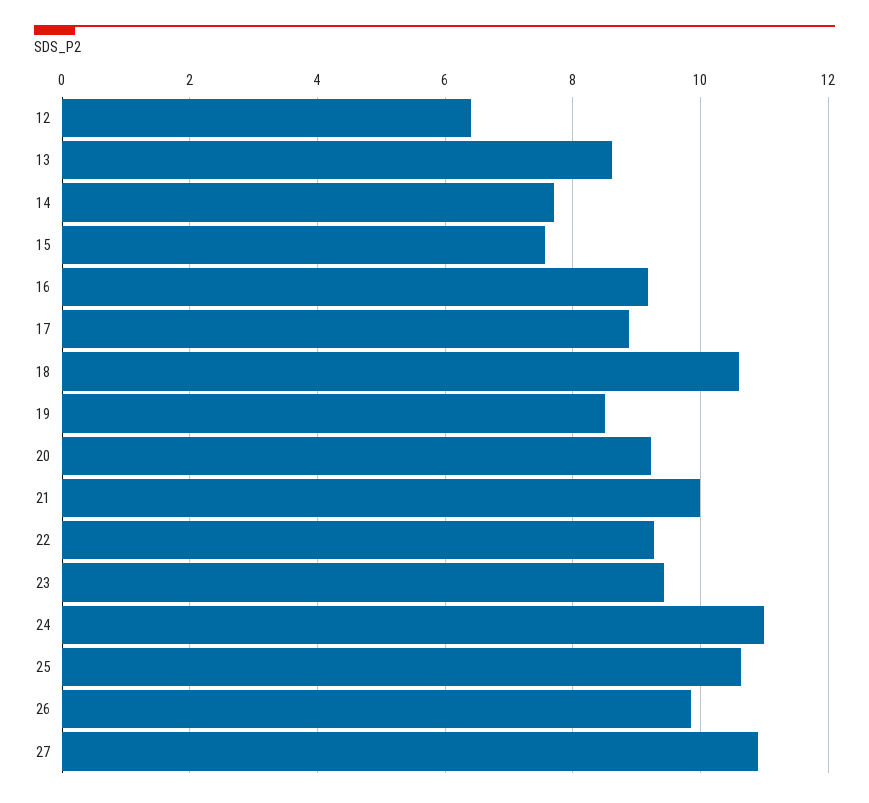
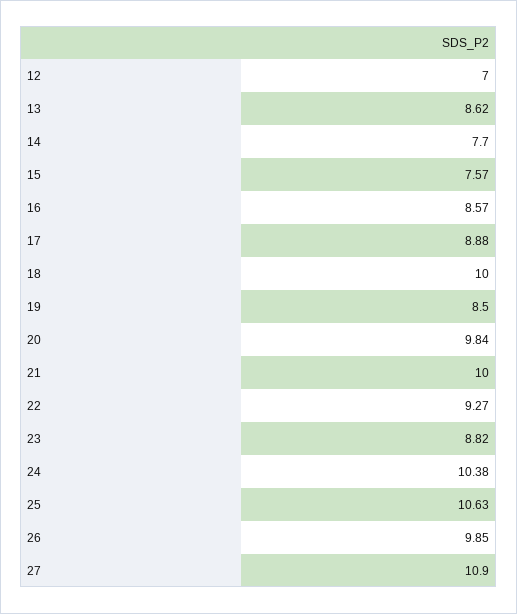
  {
-   "12": 6.4,
+   "12": 7,
    "13": 8.62,
    "14": 7.7,
    "15": 7.57,
-   "16": 9.2,
+   "16": 8.57,
    "17": 8.88,
-   "18": 10.6,
+   "18": 10,
    "19": 8.5,
-   "20": 9.2,
+   "20": 9.84,
    "21": 10,
    "22": 9.27,
-   "23": 9.4,
+   "23": 8.82,
-   "24": 11,
+   "24": 10.38,
    "25": 10.63,
    "26": 9.85,
    "27": 10.9
  }

